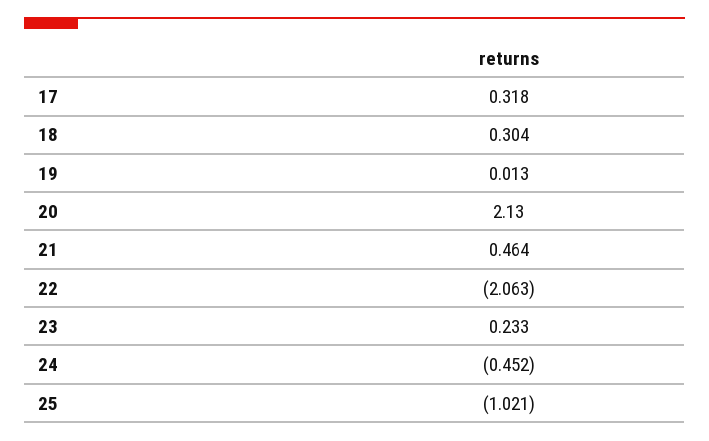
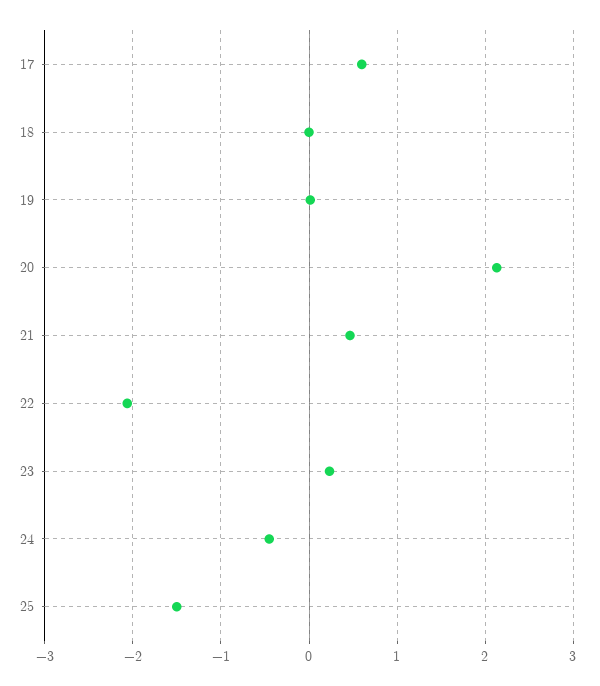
  {
-   "17": 0.318,
+   "17": 0.6,
-   "18": 0.304,
+   "18": 0,
    "19": 0.013,
    "20": 2.13,
    "21": 0.464,
    "22": -2.063,
    "23": 0.233,
    "24": -0.452,
-   "25": -1.021
+   "25": -1.5
  }

